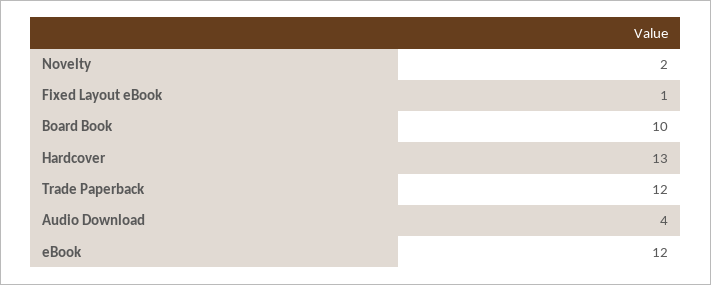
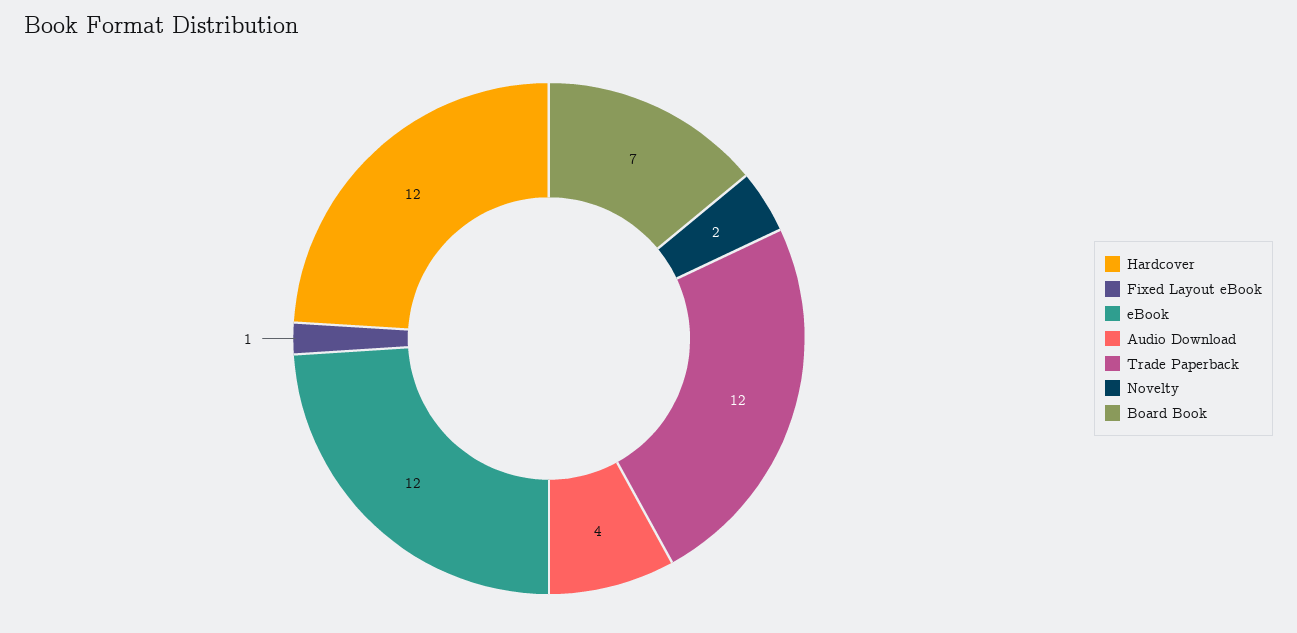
  {
    "Novelty": 2,
    "Fixed Layout eBook": 1,
-   "Board Book": 10,
+   "Board Book": 7,
-   "Hardcover": 13,
+   "Hardcover": 12,
    "Trade Paperback": 12,
    "Audio Download": 4,
    "eBook": 12
  }

